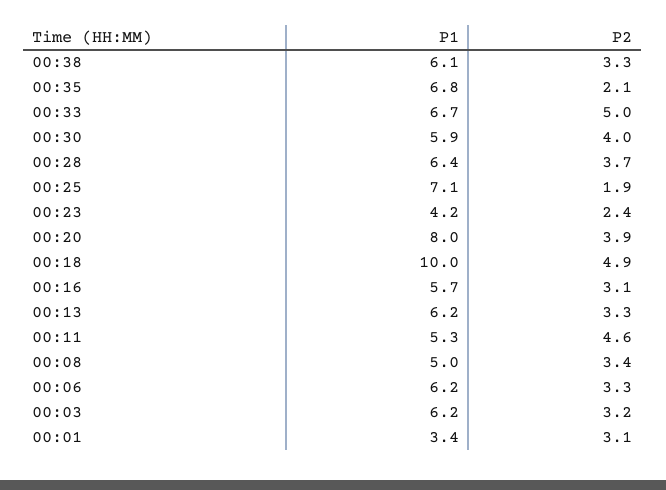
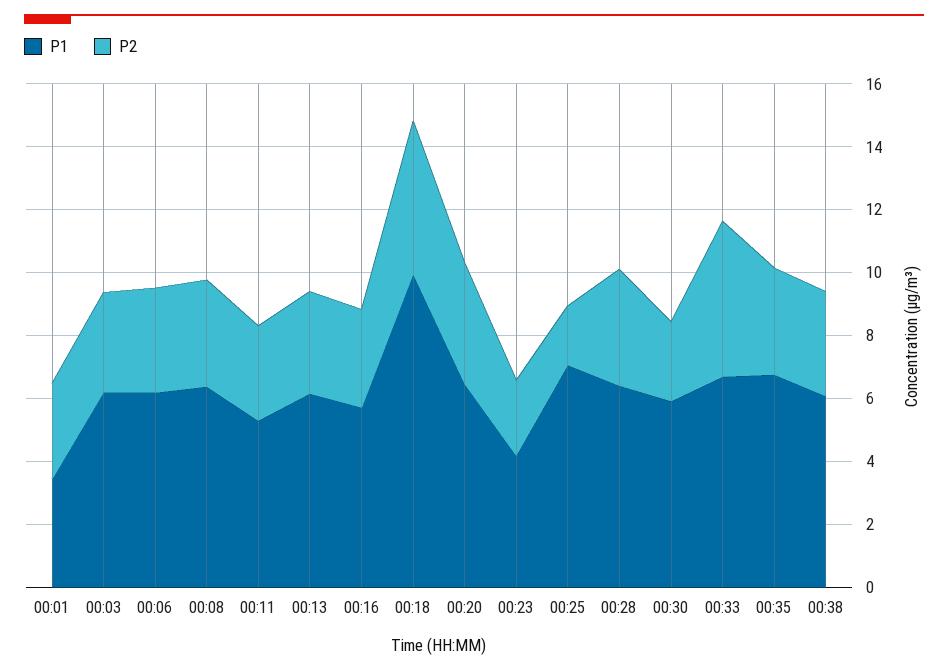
  {
    "P1": {
      "00:38": 6.1,
      "00:35": 6.8,
      "00:33": 6.7,
      "00:30": 5.9,
      "00:28": 6.4,
      "00:25": 7.1,
      "00:23": 4.2,
-     "00:20": 8,
+     "00:20": 6.5,
      "00:18": 10,
      "00:16": 5.7,
      "00:13": 6.2,
      "00:11": 5.3,
-     "00:08": 5,
+     "00:08": 6.5,
      "00:06": 6.2,
      "00:03": 6.2,
      "00:01": 3.4
    },
    "P2": {
      "00:38": 3.3,
-     "00:35": 2.1,
+     "00:35": 3.5,
      "00:33": 5,
-     "00:30": 4,
+     "00:30": 2.5,
      "00:28": 3.7,
      "00:25": 1.9,
      "00:23": 2.4,
      "00:20": 3.9,
      "00:18": 4.9,
      "00:16": 3.1,
      "00:13": 3.3,
-     "00:11": 4.6,
+     "00:11": 3,
      "00:08": 3.4,
      "00:06": 3.3,
      "00:03": 3.2,
      "00:01": 3.1
    }
  }

